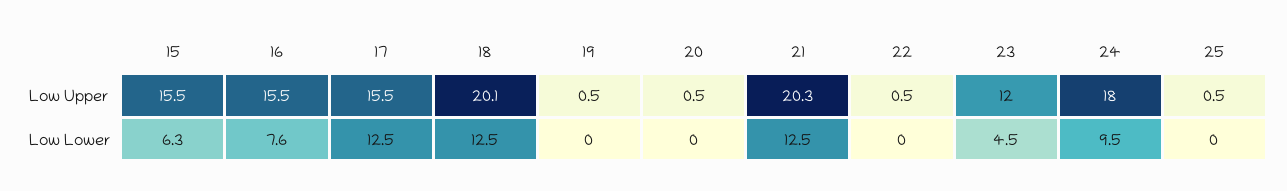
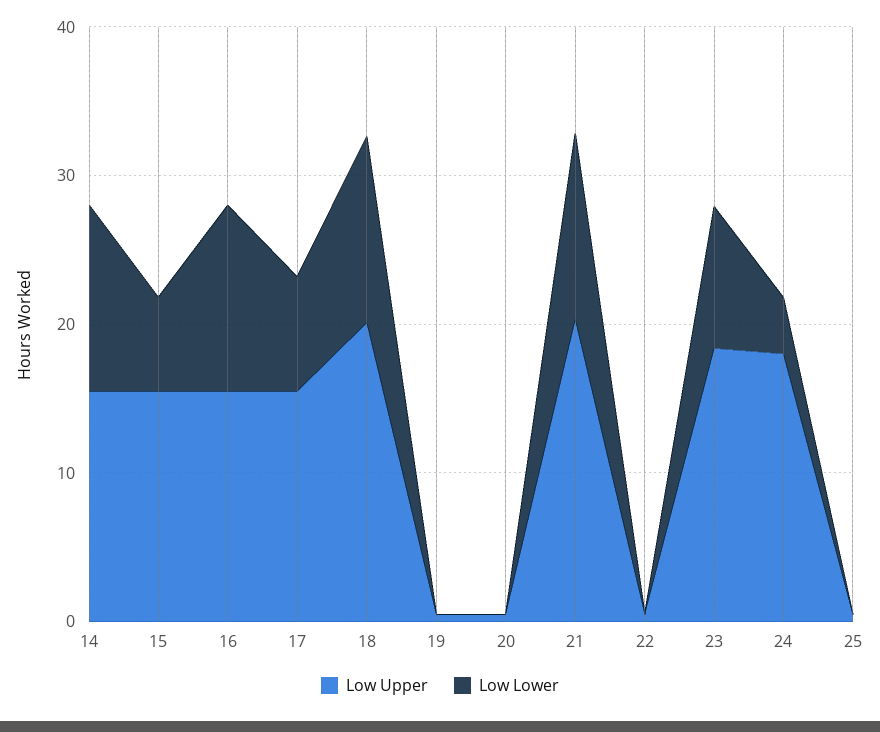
  {
    "Low Upper": {
      "15": 15.5,
      "16": 15.5,
      "17": 15.5,
      "18": 20.1,
      "19": 0.5,
      "20": 0.5,
      "21": 20.3,
      "22": 0.5,
-     "23": 12,
+     "23": 18,
      "24": 18,
-     "25": 0.5
+     "25": 0.5,
+     "14": 16
    },
    "Low Lower": {
      "15": 6.3,
-     "16": 7.6,
+     "16": 12,
-     "17": 12.5,
+     "17": 8,
      "18": 12.5,
      "19": 0,
      "20": 0,
      "21": 12.5,
      "22": 0,
-     "23": 4.5,
+     "23": 10,
-     "24": 9.5,
+     "24": 4,
-     "25": 0
+     "25": 0,
+     "14": 12
    }
  }

